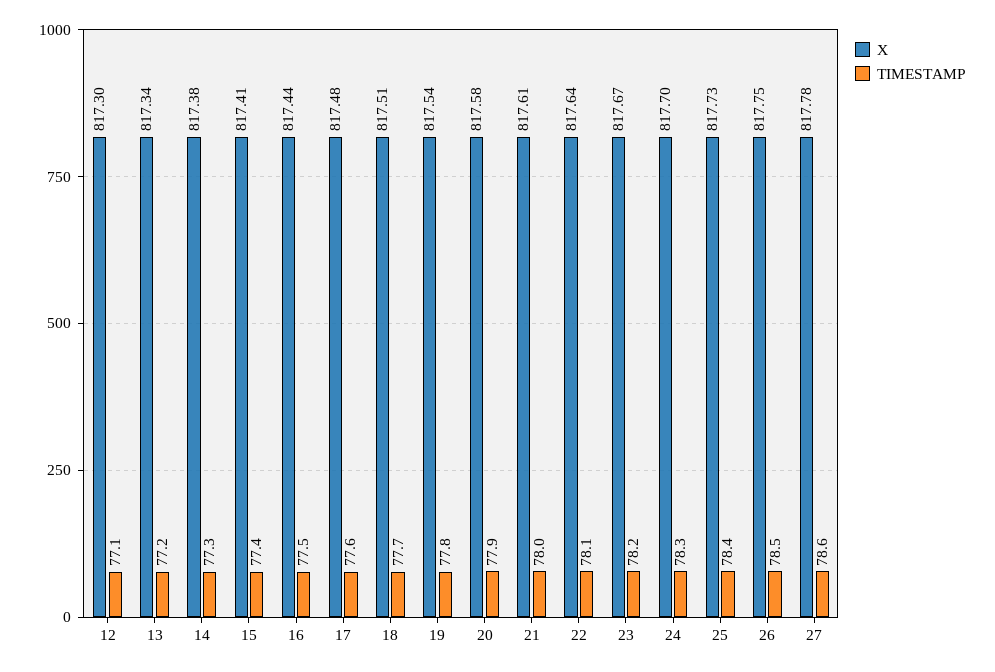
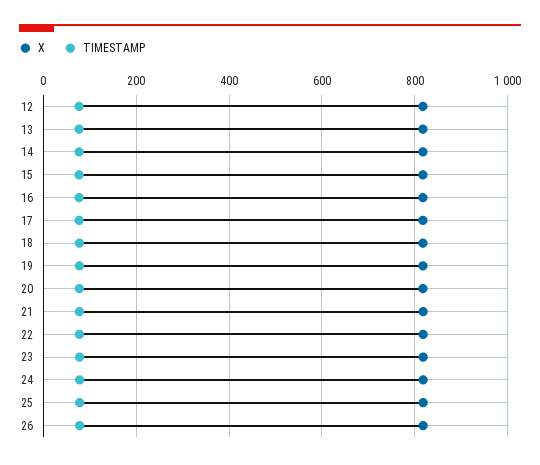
  {
    "X": {
      "12": 817.3,
      "13": 817.34,
      "14": 817.38,
      "15": 817.41,
      "16": 817.44,
      "17": 817.48,
      "18": 817.51,
      "19": 817.54,
      "20": 817.58,
      "21": 817.61,
      "22": 817.64,
      "23": 817.67,
      "24": 817.7,
      "25": 817.73,
-     "26": 817.75,
+     "26": 817.75
-     "27": 817.78
    },
    "TIMESTAMP": {
      "12": 77.1,
      "13": 77.2,
      "14": 77.3,
      "15": 77.4,
      "16": 77.5,
      "17": 77.6,
      "18": 77.7,
      "19": 77.8,
      "20": 77.9,
      "21": 78,
      "22": 78.1,
      "23": 78.2,
      "24": 78.3,
      "25": 78.4,
-     "26": 78.5,
+     "26": 78.5
-     "27": 78.6
    }
  }

